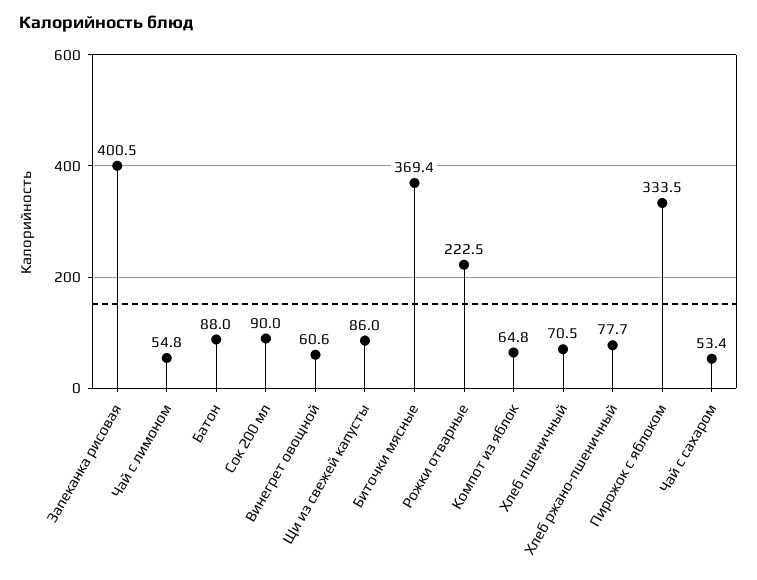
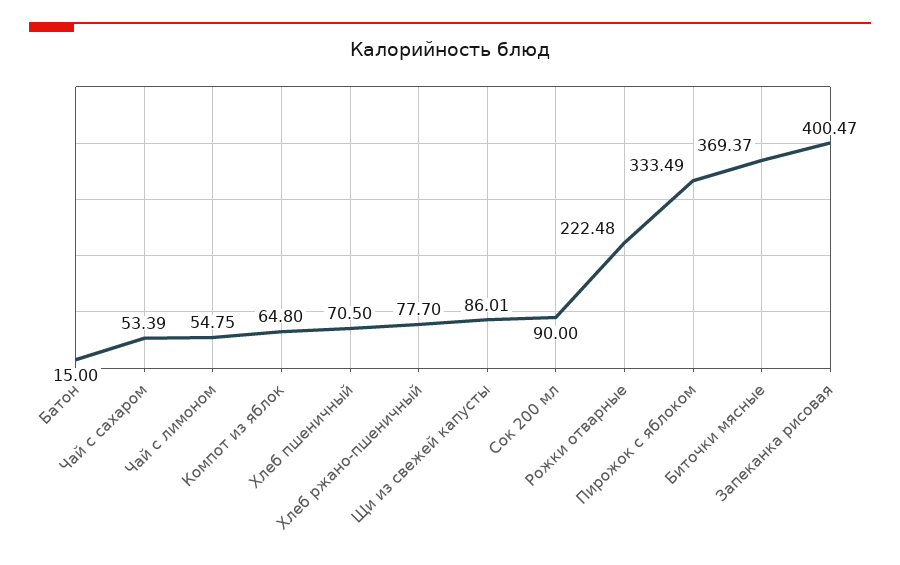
  {
    "Запеканка рисовая": 400.47,
    "Чай с лимоном": 54.75,
-   "Батон": 88,
+   "Батон": 15,
    "Сок 200 мл": 90,
-   "Винегрет овощной": 60.6,
    "Щи из свежей капусты": 86.01,
    "Биточки мясные": 369.37,
    "Рожки отварные": 222.48,
    "Компот из яблок": 64.8,
    "Хлеб пшеничный": 70.5,
    "Хлеб ржано-пшеничный": 77.7,
    "Пирожок с яблоком": 333.49,
    "Чай с сахаром": 53.39
  }

